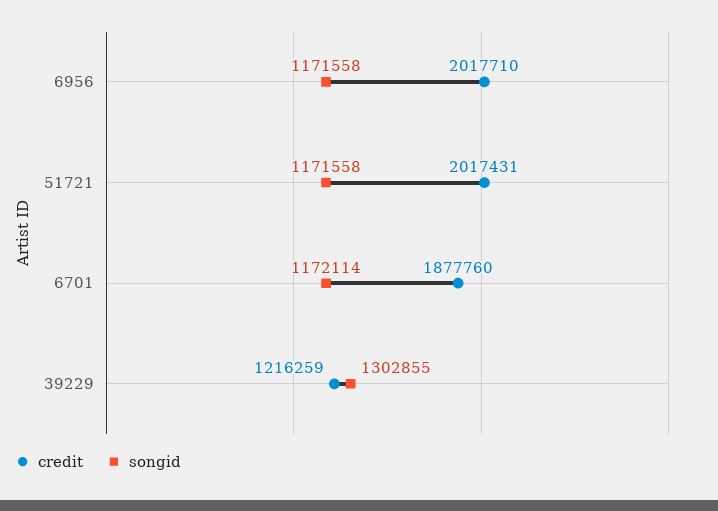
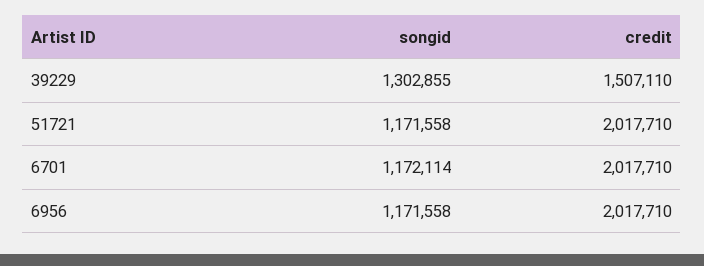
  {
    "credit": {
      "6956": 2017710,
-     "51721": 2017431,
+     "51721": 2017710,
-     "6701": 1877760,
+     "6701": 2017710,
-     "39229": 1216259
+     "39229": 1507110
    },
    "songid": {
      "6956": 1171558,
      "51721": 1171558,
      "6701": 1172114,
      "39229": 1302855
    }
  }

